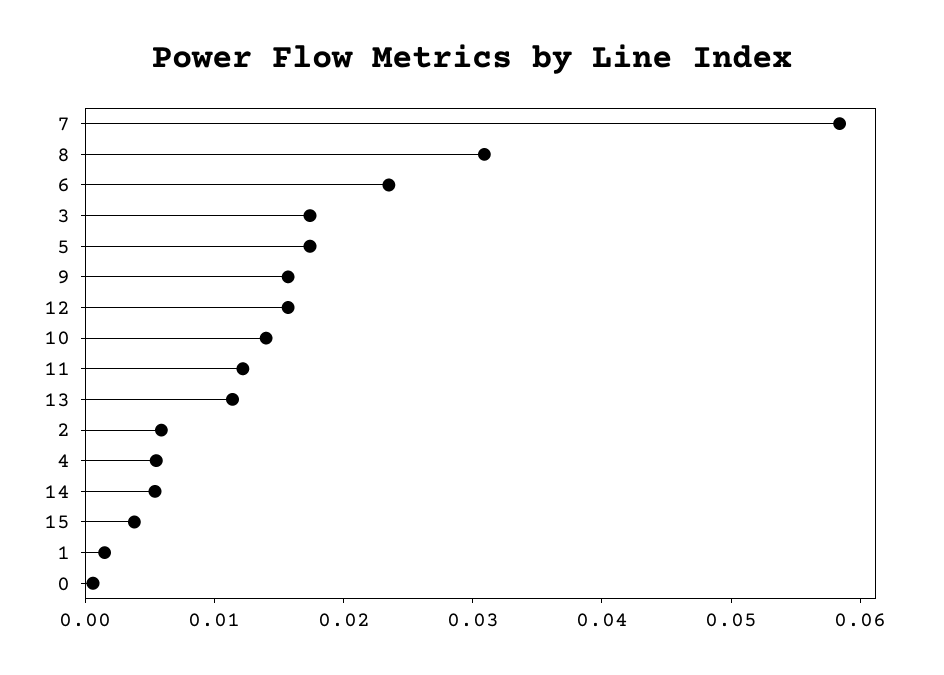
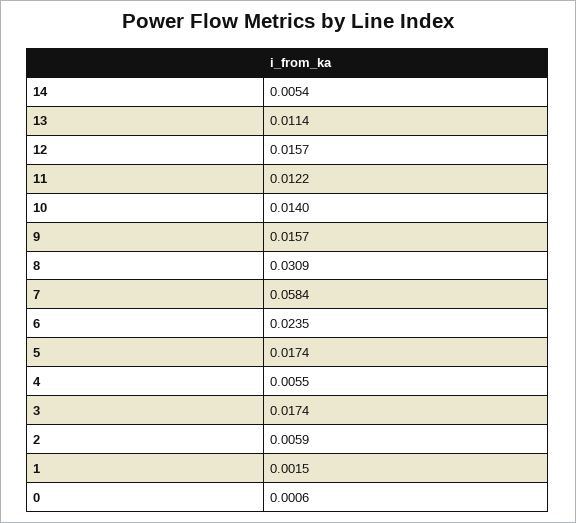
  {
    "7": 0.0584,
    "8": 0.0309,
    "6": 0.0235,
    "3": 0.0174,
    "5": 0.0174,
    "9": 0.0157,
    "12": 0.0157,
    "10": 0.014,
    "11": 0.0122,
    "13": 0.0114,
    "2": 0.0059,
    "4": 0.0055,
    "14": 0.0054,
-   "15": 0.004,
    "1": 0.0015,
    "0": 0.0006
  }

